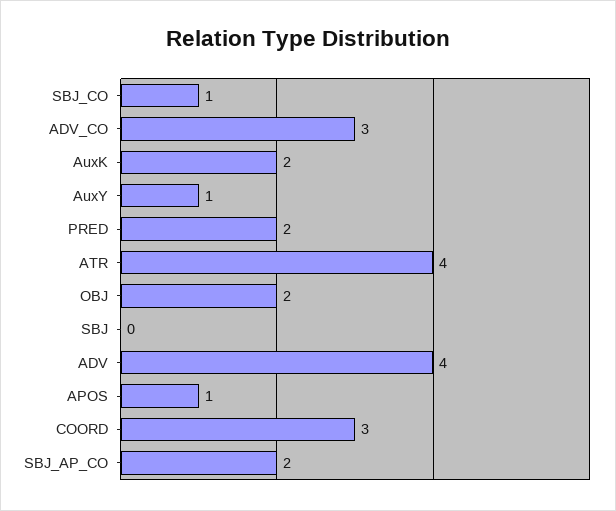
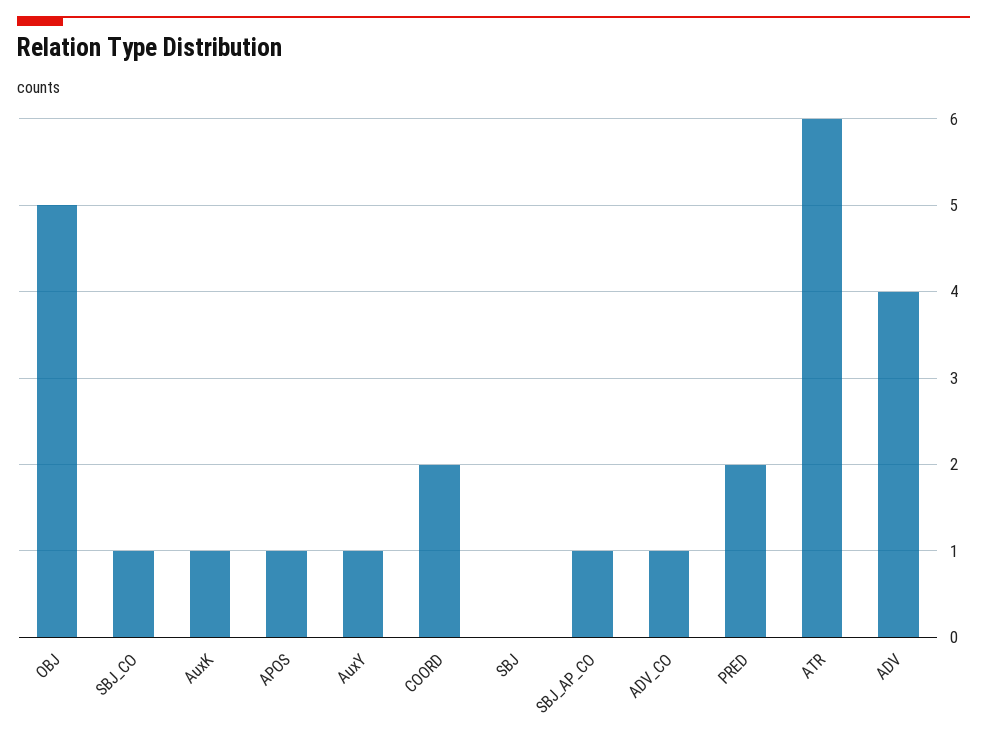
  {
    "SBJ_CO": 1,
-   "ADV_CO": 3,
+   "ADV_CO": 1,
-   "AuxK": 2,
+   "AuxK": 1,
    "AuxY": 1,
    "PRED": 2,
-   "ATR": 4,
+   "ATR": 6,
-   "OBJ": 2,
+   "OBJ": 5,
    "SBJ": 0,
    "ADV": 4,
    "APOS": 1,
-   "COORD": 3,
+   "COORD": 2,
-   "SBJ_AP_CO": 2
+   "SBJ_AP_CO": 1
  }

